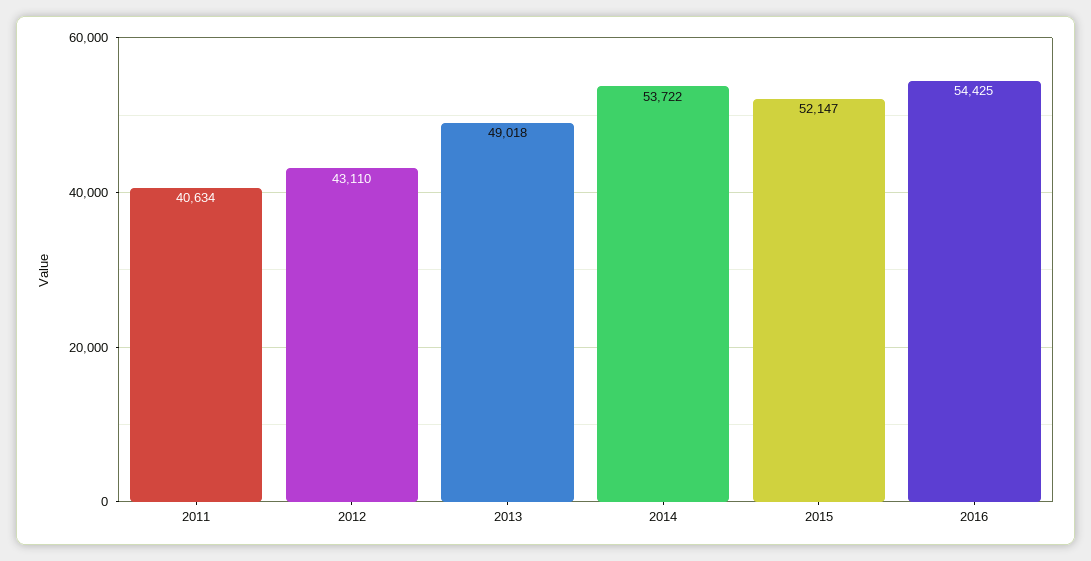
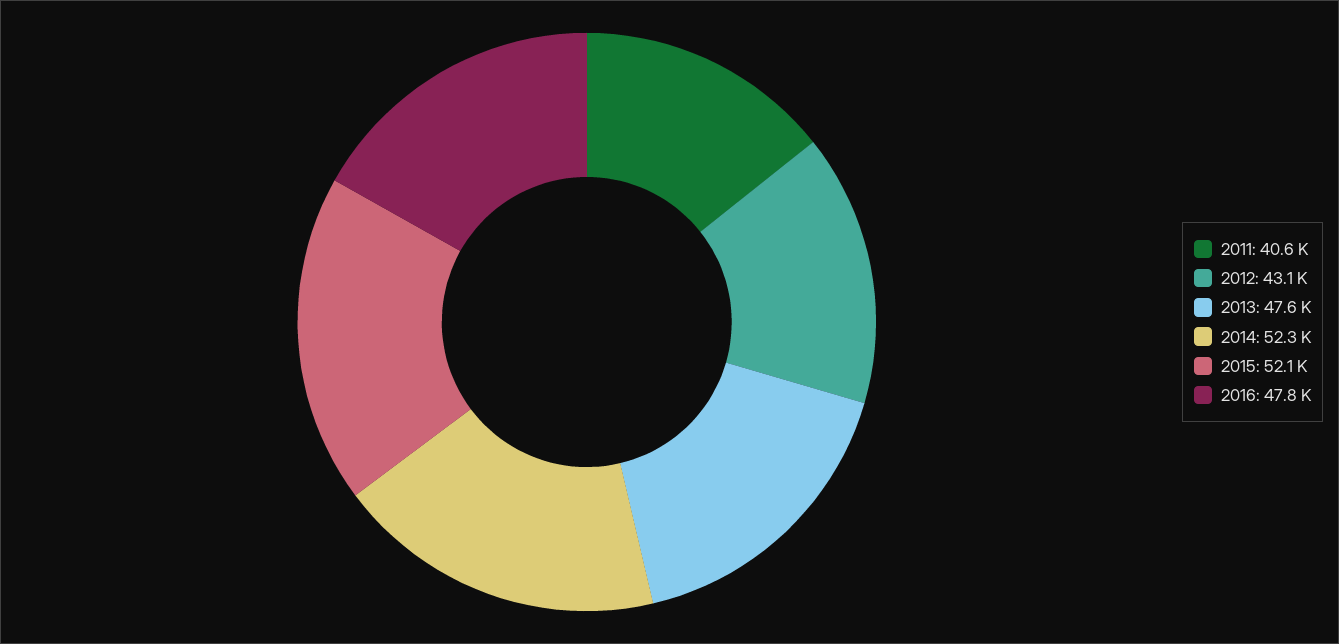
  {
    "2011": 40634,
    "2012": 43110,
-   "2013": 49018,
+   "2013": 47600,
-   "2014": 53722,
+   "2014": 52300,
    "2015": 52147,
-   "2016": 54425
+   "2016": 47800
  }

